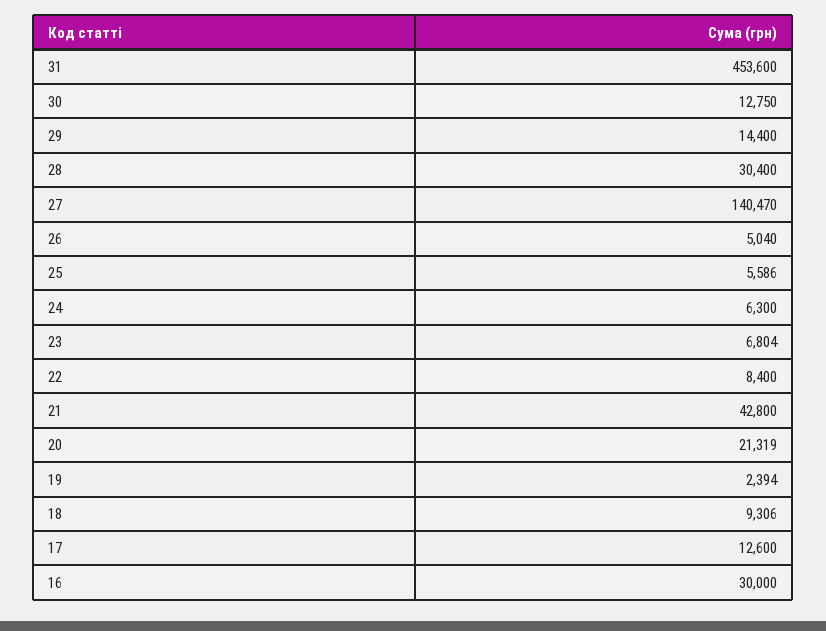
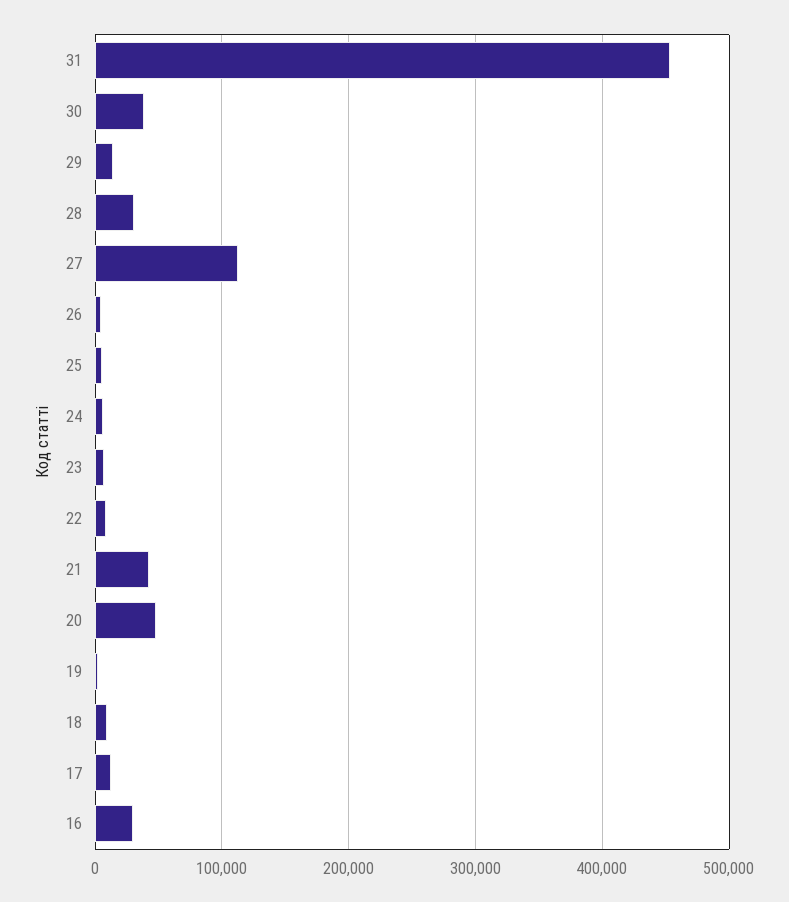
  {
    "31": 453600,
-   "30": 12750,
+   "30": 40000,
    "29": 14400,
    "28": 30400,
-   "27": 140470,
+   "27": 110000,
    "26": 5040,
    "25": 5586,
    "24": 6300,
    "23": 6804,
    "22": 8400,
    "21": 42800,
-   "20": 21319,
+   "20": 50000,
    "19": 2394,
    "18": 9306,
    "17": 12600,
    "16": 30000
  }

